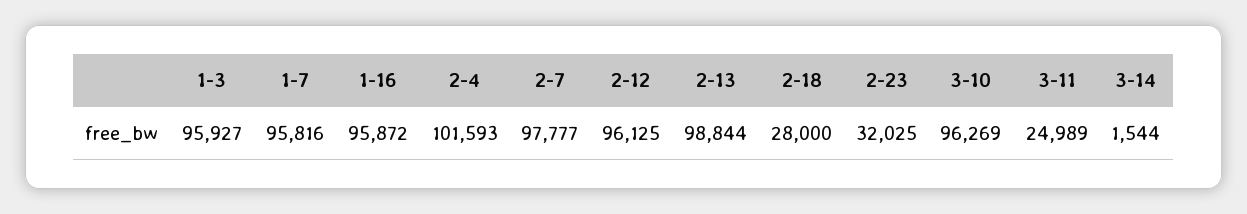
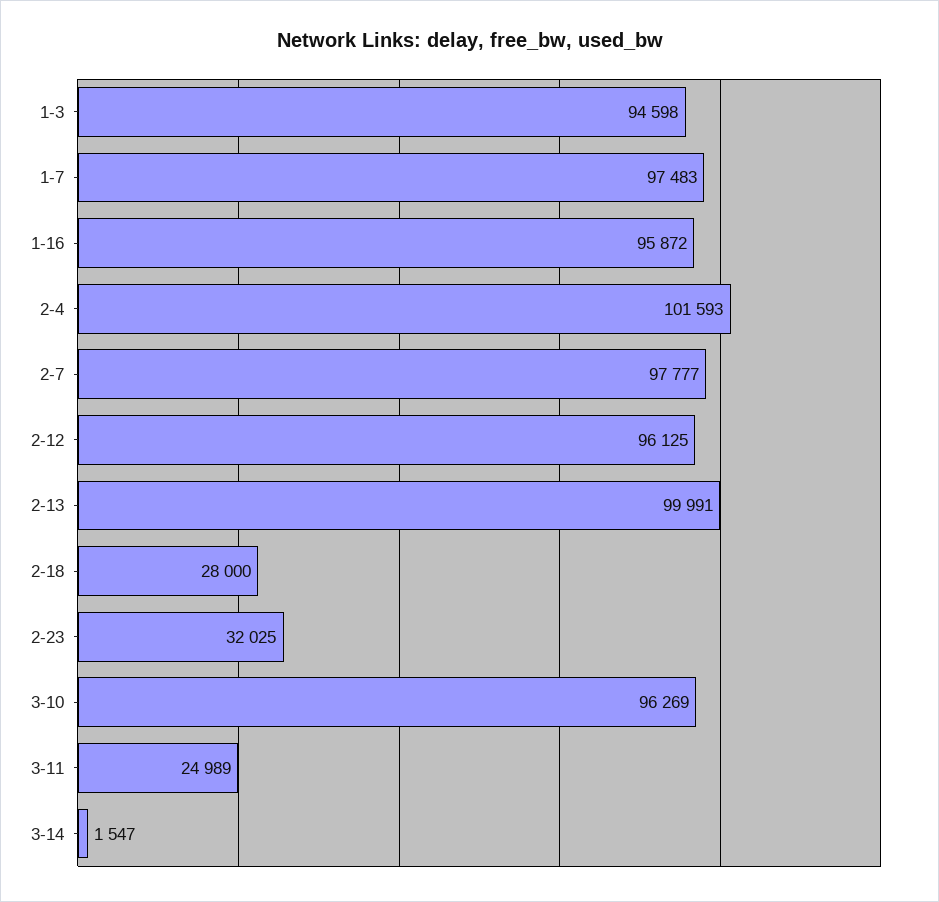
  {
-   "1-3": 95927,
+   "1-3": 94598,
-   "1-7": 95816,
+   "1-7": 97483,
    "1-16": 95872,
    "2-4": 101593,
    "2-7": 97777,
    "2-12": 96125,
-   "2-13": 98844,
+   "2-13": 99991,
    "2-18": 28000,
    "2-23": 32025,
    "3-10": 96269,
    "3-11": 24989,
-   "3-14": 1544
+   "3-14": 1547
  }

